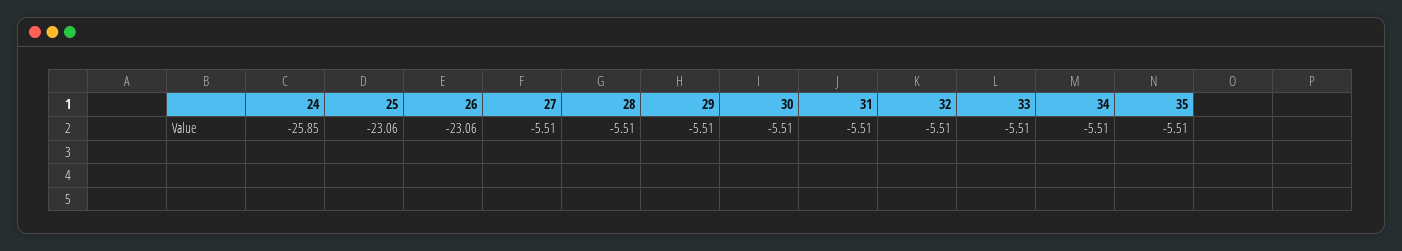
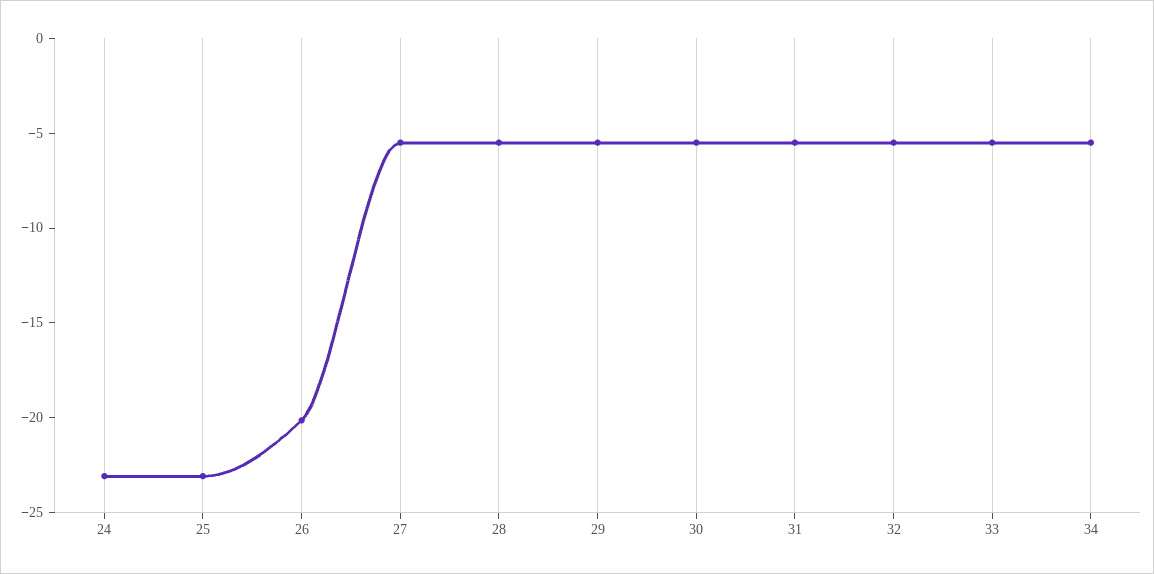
  {
-   "24": -25.85,
+   "24": -23,
    "25": -23.06,
-   "26": -23.06,
+   "26": -20,
    "27": -5.51,
    "28": -5.51,
    "29": -5.51,
    "30": -5.51,
    "31": -5.51,
    "32": -5.51,
    "33": -5.51,
-   "34": -5.51,
+   "34": -5.51
-   "35": -5.51
  }

